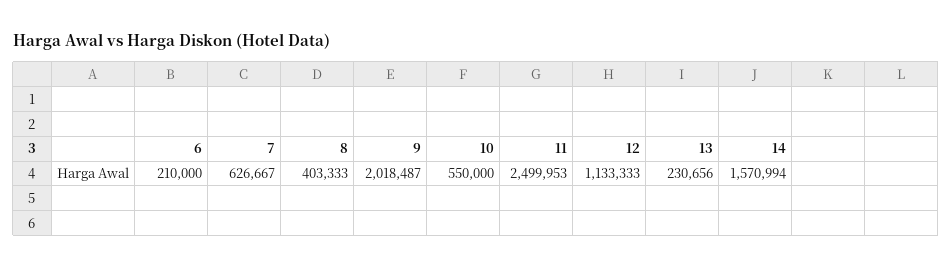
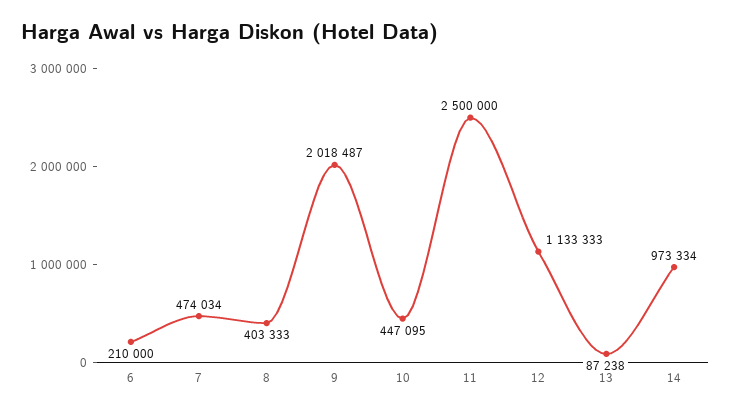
  {
    "6": 210000,
-   "7": 626667,
+   "7": 474034,
    "8": 403333,
    "9": 2018487,
-   "10": 550000,
+   "10": 447095,
-   "11": 2499953,
+   "11": 2500000,
    "12": 1133333,
-   "13": 230656,
+   "13": 87238,
-   "14": 1570994
+   "14": 973334
  }

